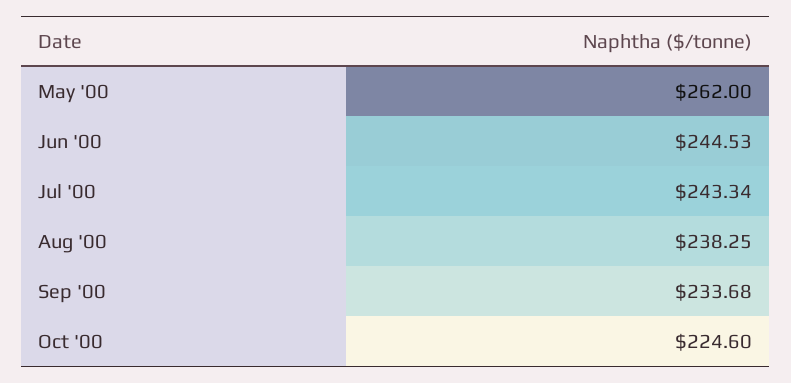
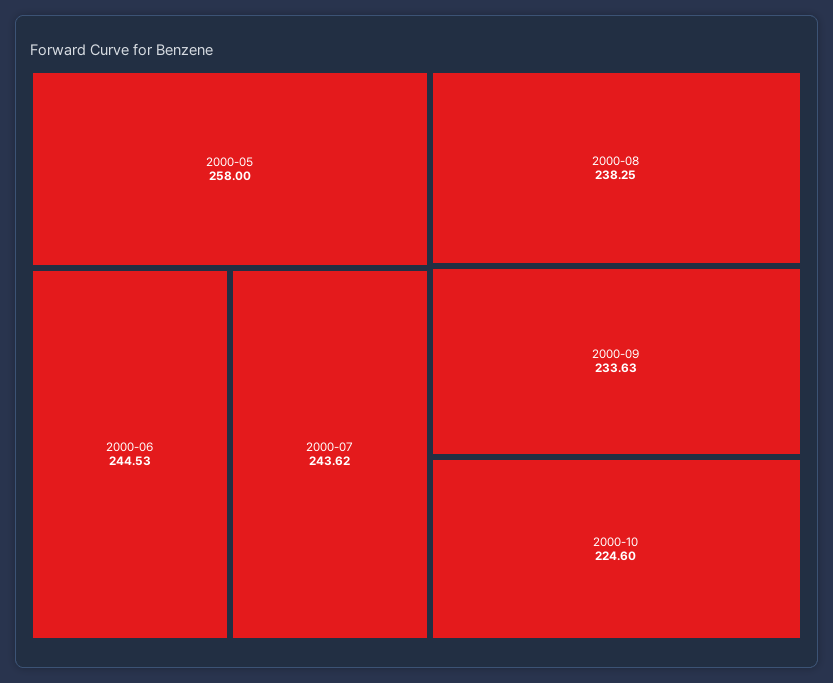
  {
-   "May '00": 262,
+   "May '00": 258,
    "Jun '00": 244.53,
-   "Jul '00": 243.34,
+   "Jul '00": 243.62,
    "Aug '00": 238.25,
-   "Sep '00": 233.68,
+   "Sep '00": 233.63,
    "Oct '00": 224.6
  }

